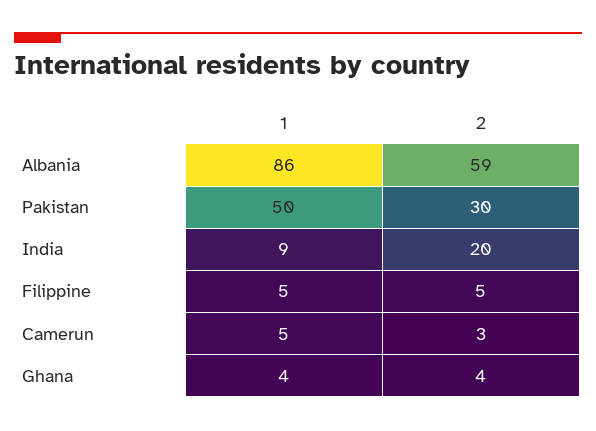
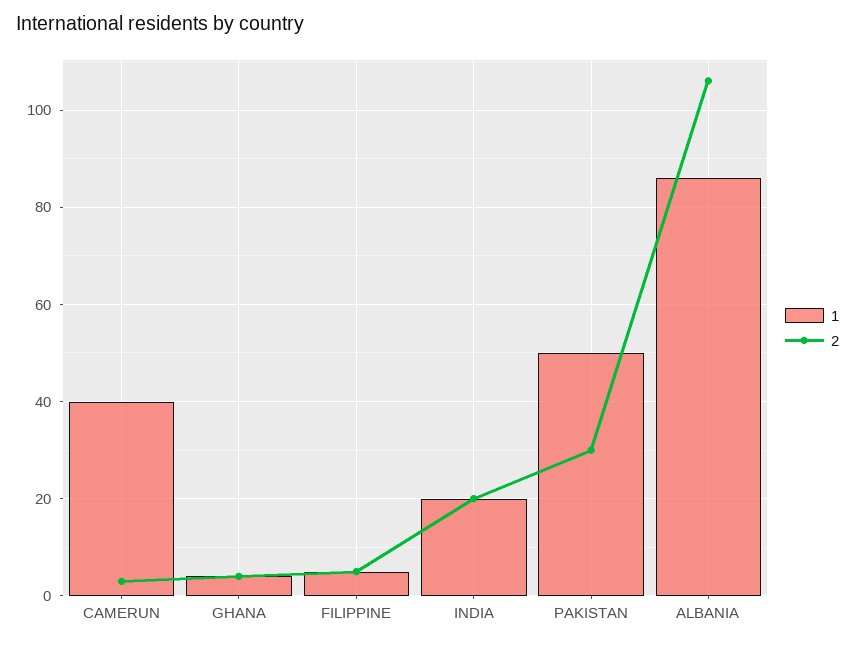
  {
    "1": {
      "Albania": 86,
      "Pakistan": 50,
-     "India": 9,
+     "India": 20,
      "Filippine": 5,
-     "Camerun": 5,
+     "Camerun": 40,
      "Ghana": 4
    },
    "2": {
-     "Albania": 59,
+     "Albania": 105,
      "Pakistan": 30,
      "India": 20,
      "Filippine": 5,
      "Camerun": 3,
      "Ghana": 4
    }
  }

